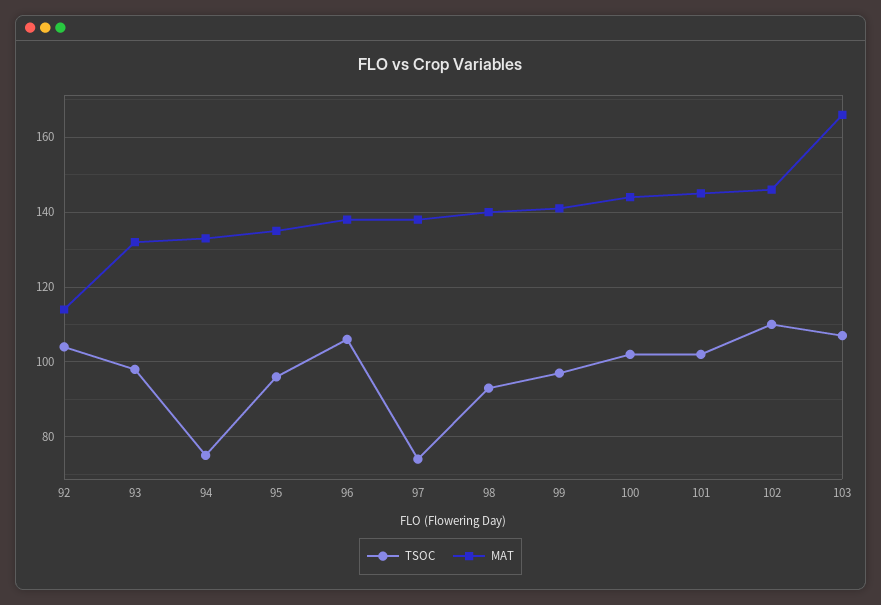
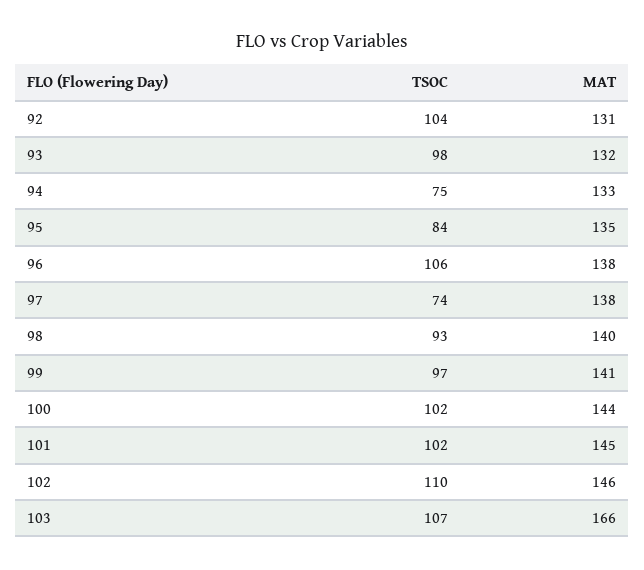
  {
    "TSOC": {
      "92": 104,
      "93": 98,
      "94": 75,
-     "95": 95,
+     "95": 84,
      "96": 106,
      "97": 74,
      "98": 93,
      "99": 97,
      "100": 102,
      "101": 102,
      "102": 110,
      "103": 107
    },
    "MAT": {
-     "92": 115,
+     "92": 131,
      "93": 132,
      "94": 133,
      "95": 135,
      "96": 138,
      "97": 138,
      "98": 140,
      "99": 141,
      "100": 144,
      "101": 145,
      "102": 146,
      "103": 166
    }
  }

